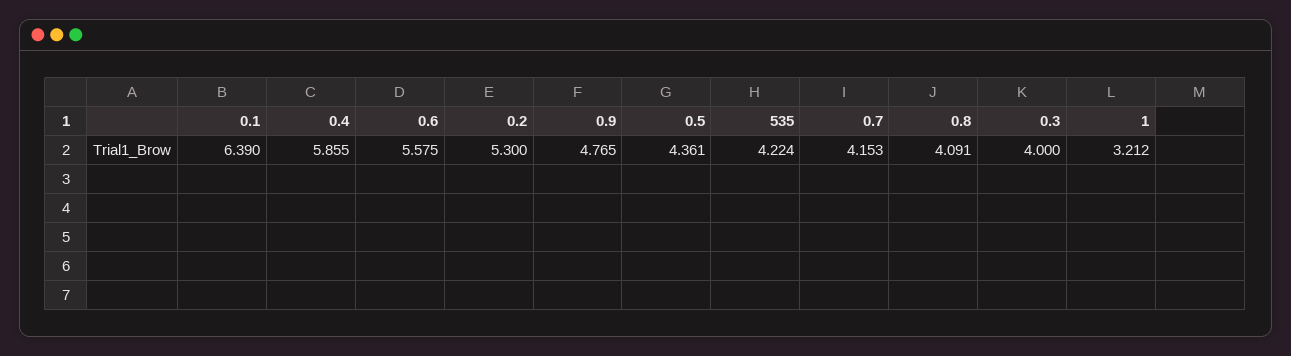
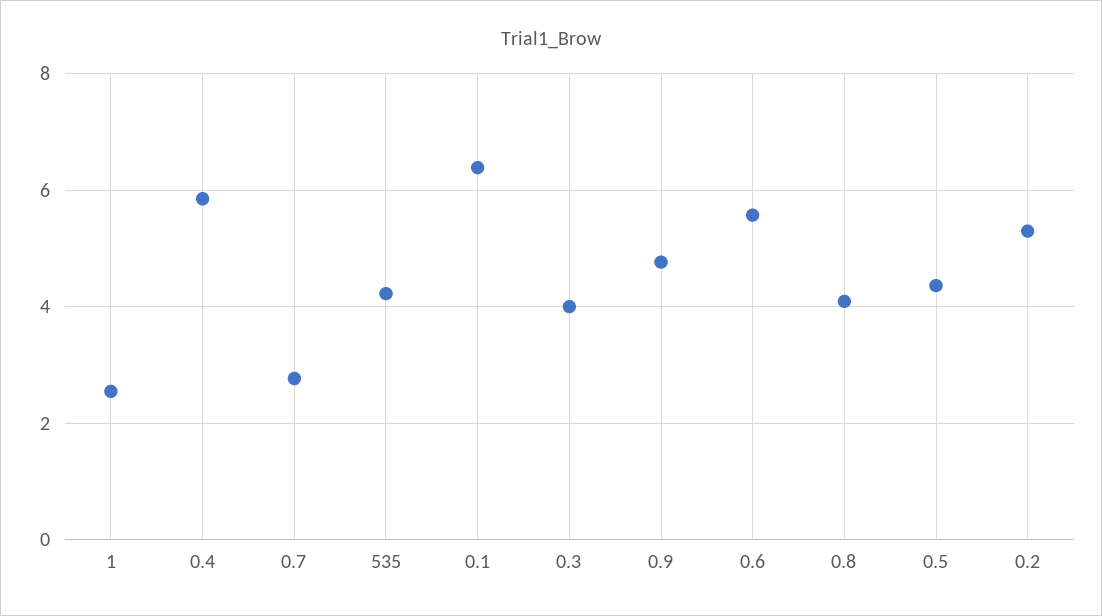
  {
    "0.1": 6.39,
    "0.4": 5.855,
    "0.6": 5.575,
    "0.2": 5.3,
    "0.9": 4.765,
    "0.5": 4.361,
    "535": 4.224,
-   "0.7": 4.153,
+   "0.7": 2.8,
    "0.8": 4.091,
    "0.3": 4,
-   "1": 3.212
+   "1": 2.6
  }

